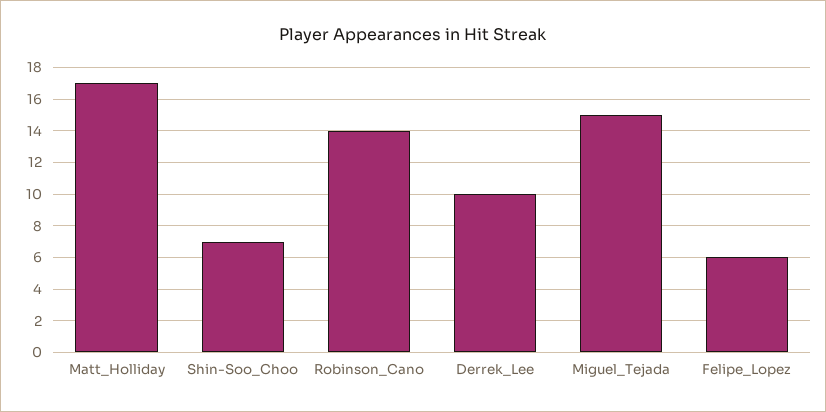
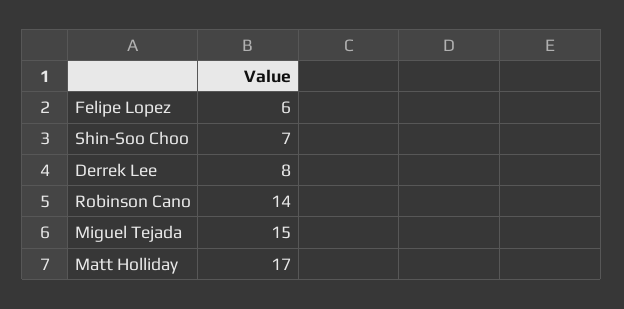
  {
    "Matt_Holliday": 17,
    "Shin-Soo_Choo": 7,
    "Robinson_Cano": 14,
-   "Derrek_Lee": 10,
+   "Derrek_Lee": 8,
    "Miguel_Tejada": 15,
    "Felipe_Lopez": 6
  }

